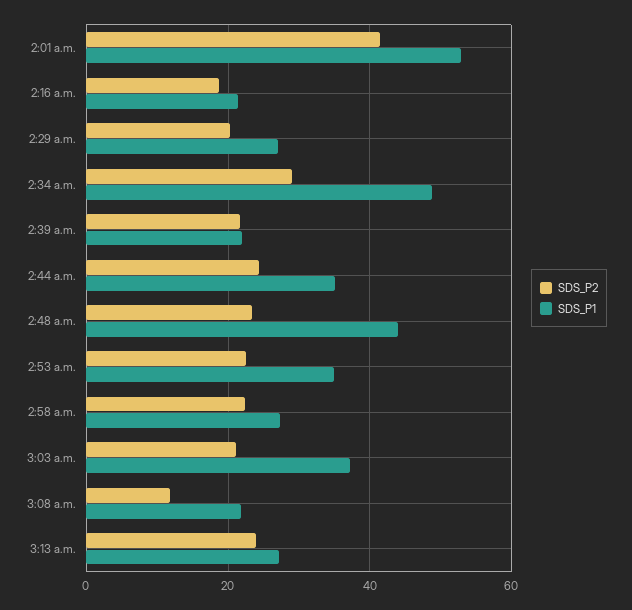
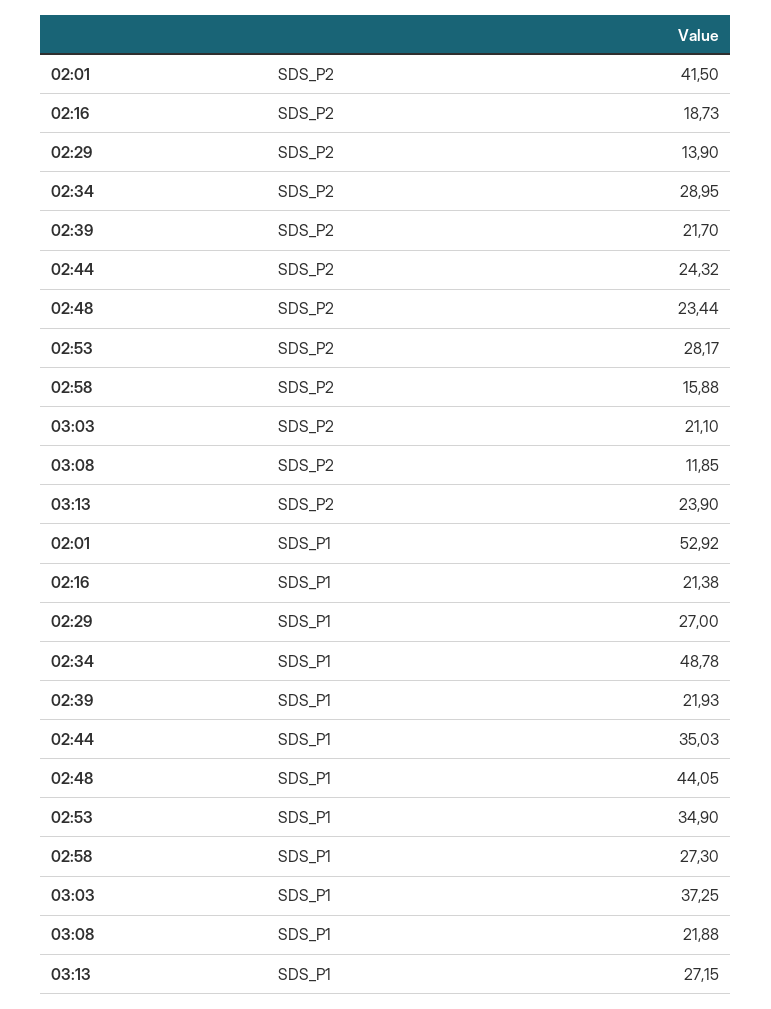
  {
    "SDS_P2": {
      "2:01 a.m.": 41.5,
      "2:16 a.m.": 18.73,
-     "2:29 a.m.": 20,
+     "2:29 a.m.": 13.9,
      "2:34 a.m.": 28.95,
      "2:39 a.m.": 21.7,
      "2:44 a.m.": 24.32,
      "2:48 a.m.": 23.44,
-     "2:53 a.m.": 22,
+     "2:53 a.m.": 28.17,
-     "2:58 a.m.": 22,
+     "2:58 a.m.": 15.88,
      "3:03 a.m.": 21.1,
      "3:08 a.m.": 11.85,
      "3:13 a.m.": 23.9
    },
    "SDS_P1": {
      "2:01 a.m.": 52.92,
      "2:16 a.m.": 21.38,
      "2:29 a.m.": 27,
      "2:34 a.m.": 48.78,
      "2:39 a.m.": 21.93,
      "2:44 a.m.": 35.03,
      "2:48 a.m.": 44.05,
      "2:53 a.m.": 34.9,
      "2:58 a.m.": 27.3,
      "3:03 a.m.": 37.25,
      "3:08 a.m.": 21.88,
      "3:13 a.m.": 27.15
    }
  }

